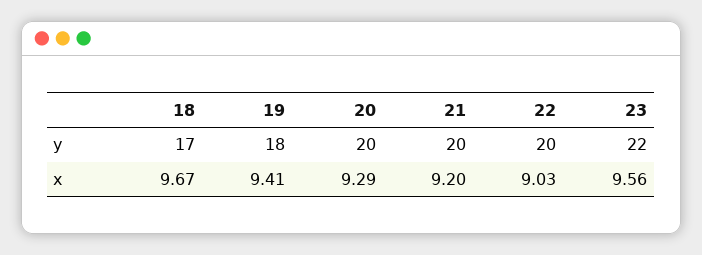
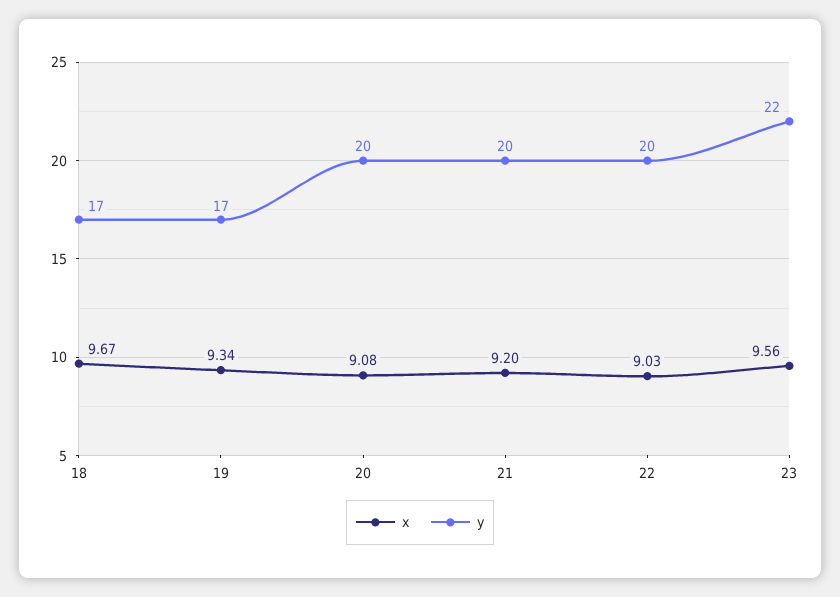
  {
    "y": {
      "18": 17,
-     "19": 18,
+     "19": 17,
      "20": 20,
      "21": 20,
      "22": 20,
      "23": 22
    },
    "x": {
      "18": 9.67,
-     "19": 9.41,
+     "19": 9.34,
-     "20": 9.29,
+     "20": 9.08,
      "21": 9.2,
      "22": 9.03,
      "23": 9.56
    }
  }

